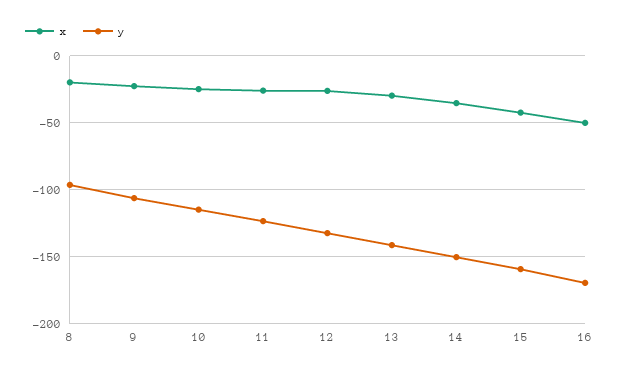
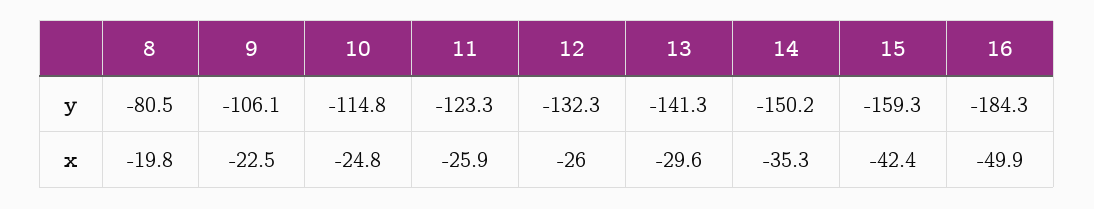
  {
    "x": {
      "8": -19.8,
      "9": -22.5,
      "10": -24.8,
      "11": -25.9,
      "12": -26,
      "13": -29.6,
      "14": -35.3,
      "15": -42.4,
      "16": -49.9
    },
    "y": {
-     "8": -95,
+     "8": -80.5,
      "9": -106.1,
      "10": -114.8,
      "11": -123.3,
      "12": -132.3,
      "13": -141.3,
      "14": -150.2,
      "15": -159.3,
-     "16": -170
+     "16": -184.3
    }
  }

